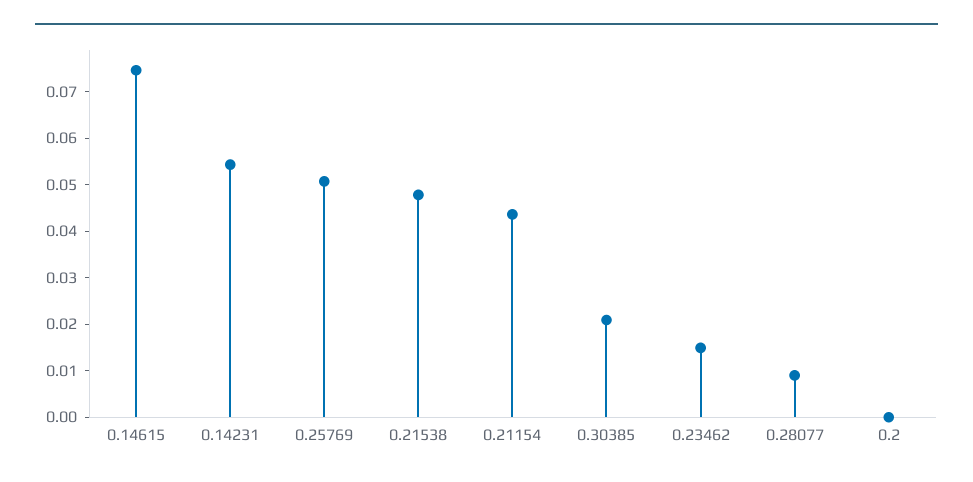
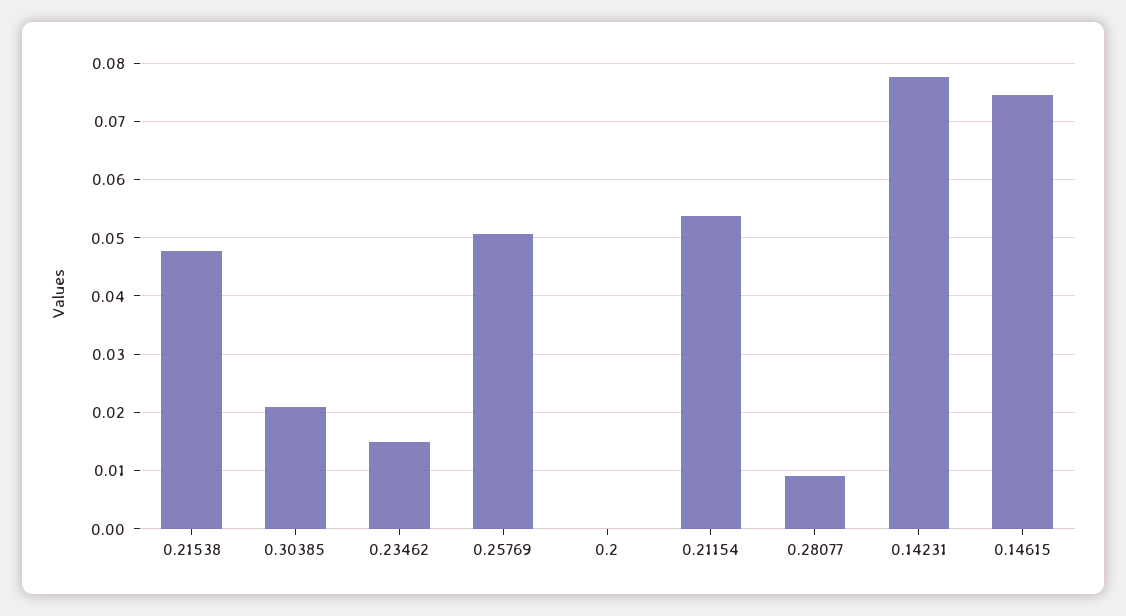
  {
    "0.14615": 0.074,
-   "0.14231": 0.054,
+   "0.14231": 0.078,
    "0.25769": 0.05,
    "0.21538": 0.048,
-   "0.21154": 0.044,
+   "0.21154": 0.054,
    "0.30385": 0.02,
    "0.23462": 0.014,
    "0.28077": 0.01,
    "0.2": 0
  }

